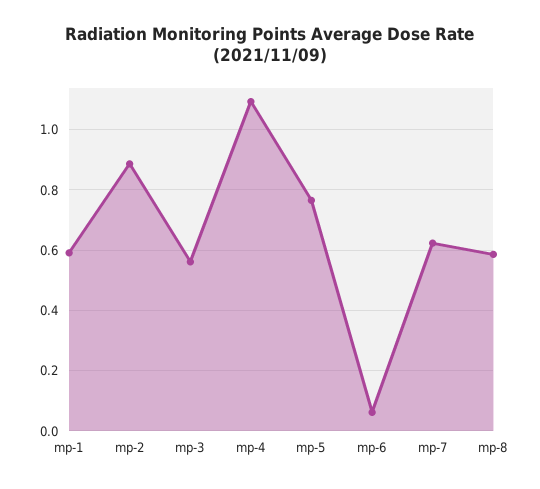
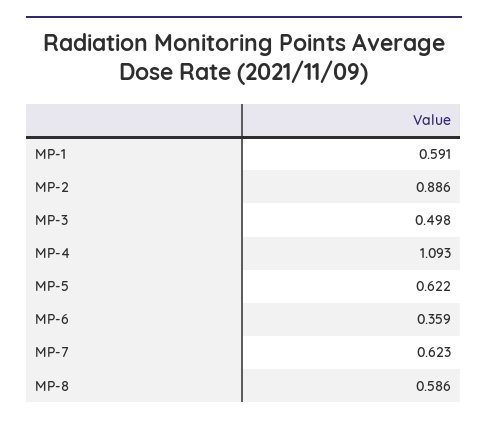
  {
    "mp-1": 0.591,
    "mp-2": 0.886,
-   "mp-3": 0.56,
+   "mp-3": 0.498,
    "mp-4": 1.093,
-   "mp-5": 0.76,
+   "mp-5": 0.622,
-   "mp-6": 0.06,
+   "mp-6": 0.359,
    "mp-7": 0.623,
    "mp-8": 0.586
  }

